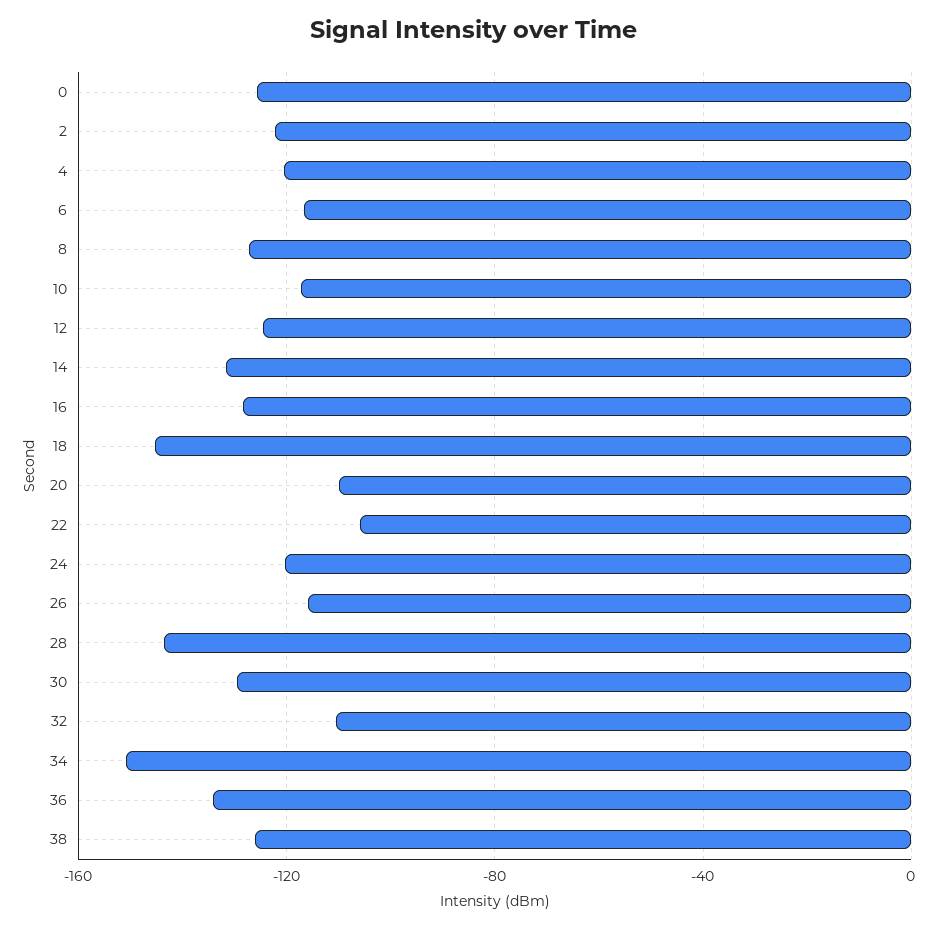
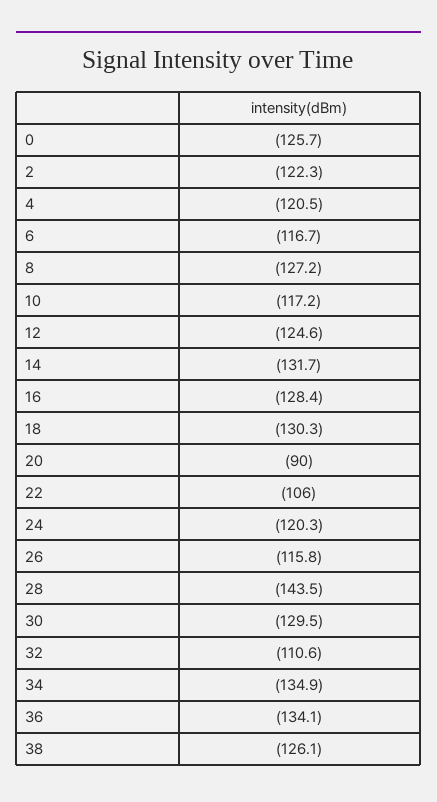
  {
    "0": -125.7,
    "2": -122.3,
    "4": -120.5,
    "6": -116.7,
    "8": -127.2,
    "10": -117.2,
    "12": -124.6,
    "14": -131.7,
    "16": -128.4,
-   "18": -145,
+   "18": -130.3,
-   "20": -110,
+   "20": -90,
    "22": -106,
    "24": -120.3,
    "26": -115.8,
    "28": -143.5,
    "30": -129.5,
    "32": -110.6,
-   "34": -150,
+   "34": -134.9,
    "36": -134.1,
    "38": -126.1
  }

